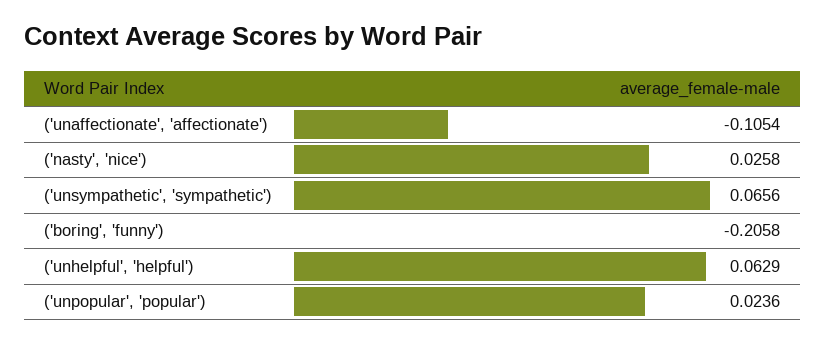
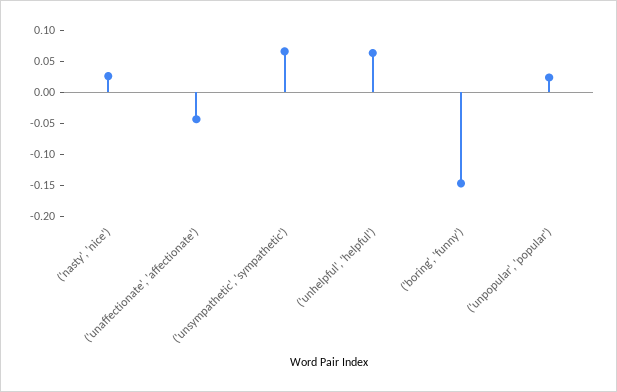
  {
-   "('unaffectionate', 'affectionate')": -0.1054,
+   "('unaffectionate', 'affectionate')": -0.05,
    "('nasty', 'nice')": 0.0258,
    "('unsympathetic', 'sympathetic')": 0.0656,
-   "('boring', 'funny')": -0.2058,
+   "('boring', 'funny')": -0.15,
    "('unhelpful', 'helpful')": 0.0629,
    "('unpopular', 'popular')": 0.0236
  }

